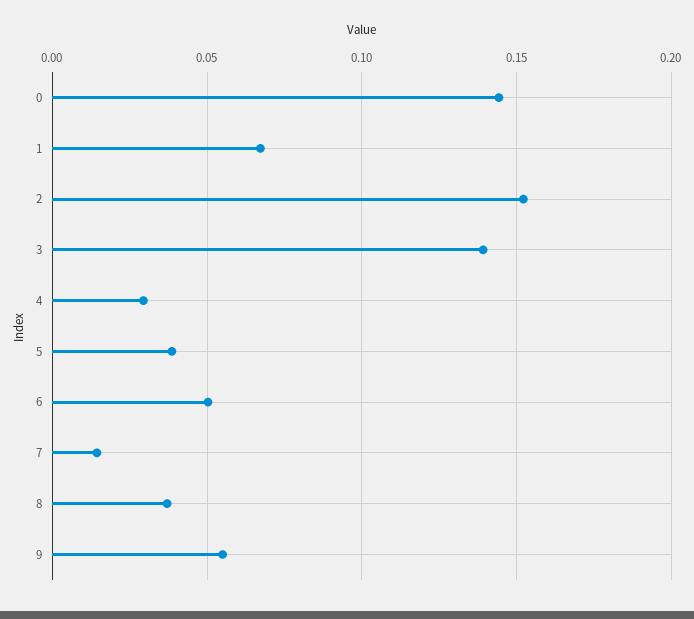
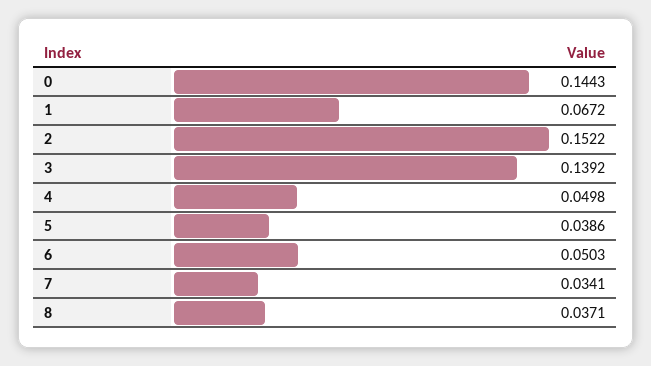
  {
    "0": 0.1443,
    "1": 0.0672,
    "2": 0.1522,
    "3": 0.1392,
-   "4": 0.03,
+   "4": 0.0498,
    "5": 0.0386,
    "6": 0.0503,
-   "7": 0.015,
+   "7": 0.0341,
-   "8": 0.0371,
+   "8": 0.0371
-   "9": 0.055
  }

